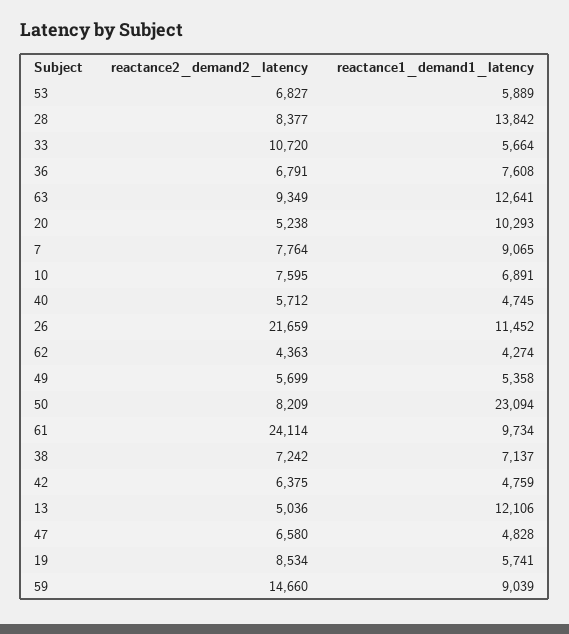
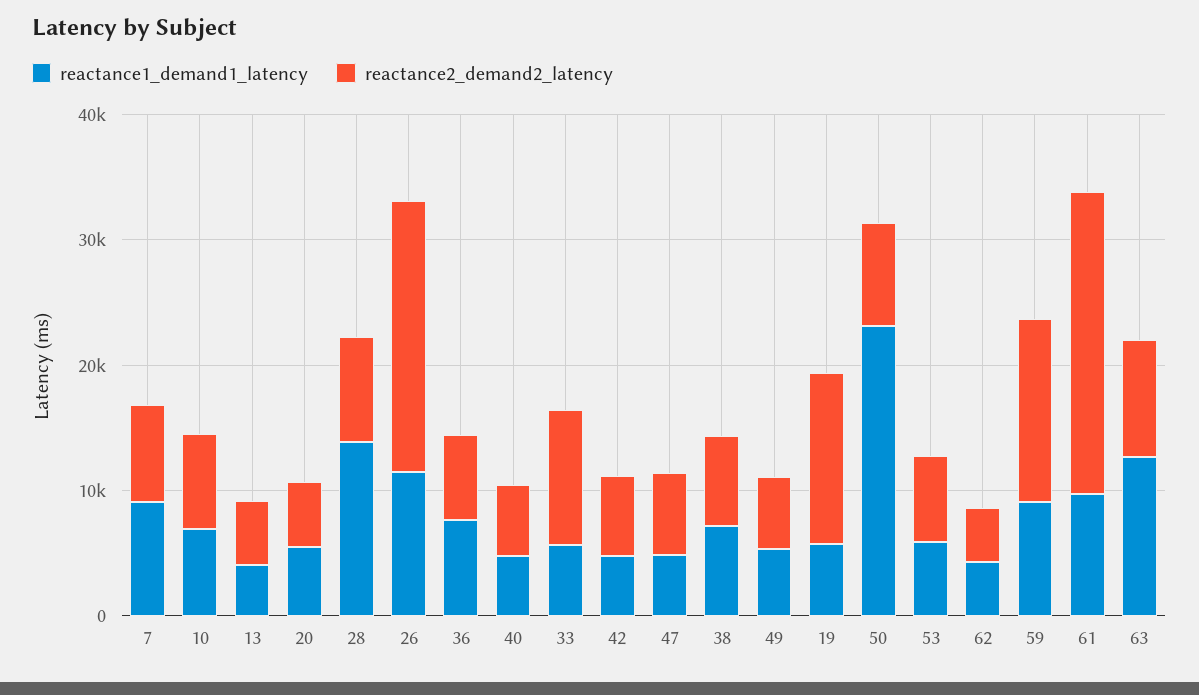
  {
    "reactance2_demand2_latency": {
      "53": 6827,
      "28": 8377,
      "33": 10720,
      "36": 6791,
      "63": 9349,
      "20": 5238,
      "7": 7764,
      "10": 7595,
      "40": 5712,
      "26": 21659,
      "62": 4363,
      "49": 5699,
      "50": 8209,
      "61": 24114,
      "38": 7242,
      "42": 6375,
      "13": 5036,
      "47": 6580,
-     "19": 8534,
+     "19": 14000,
      "59": 14660
    },
    "reactance1_demand1_latency": {
      "53": 5889,
      "28": 13842,
      "33": 5664,
      "36": 7608,
      "63": 12641,
-     "20": 10293,
+     "20": 6000,
      "7": 9065,
      "10": 6891,
      "40": 4745,
      "26": 11452,
      "62": 4274,
      "49": 5358,
      "50": 23094,
      "61": 9734,
      "38": 7137,
      "42": 4759,
-     "13": 12106,
+     "13": 4000,
      "47": 4828,
      "19": 5741,
      "59": 9039
    }
  }

